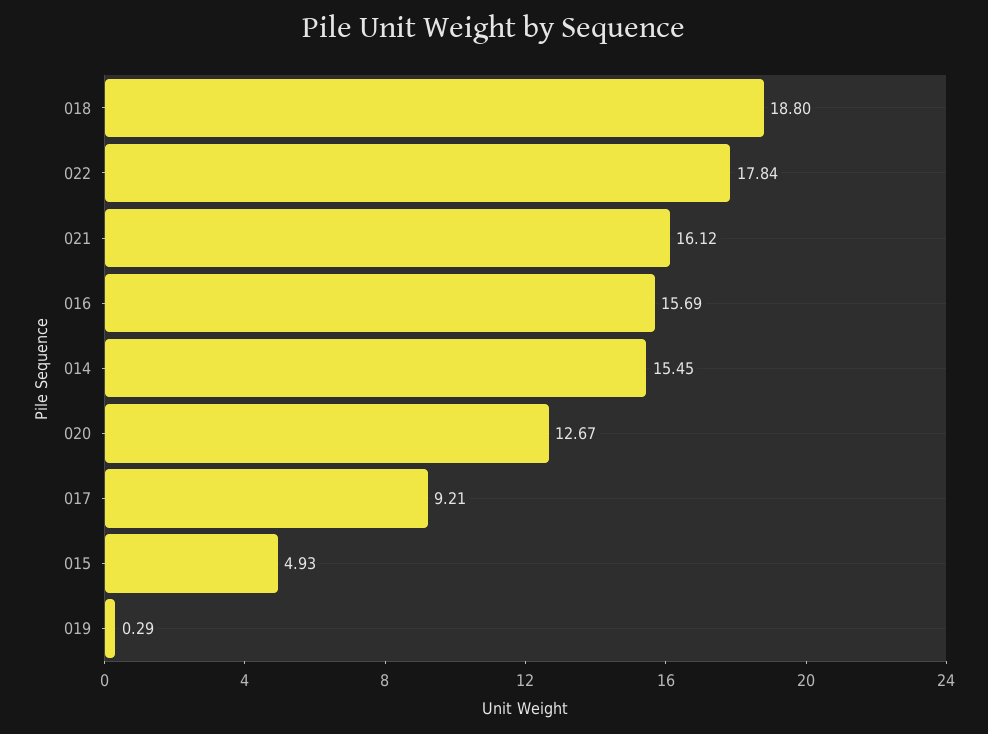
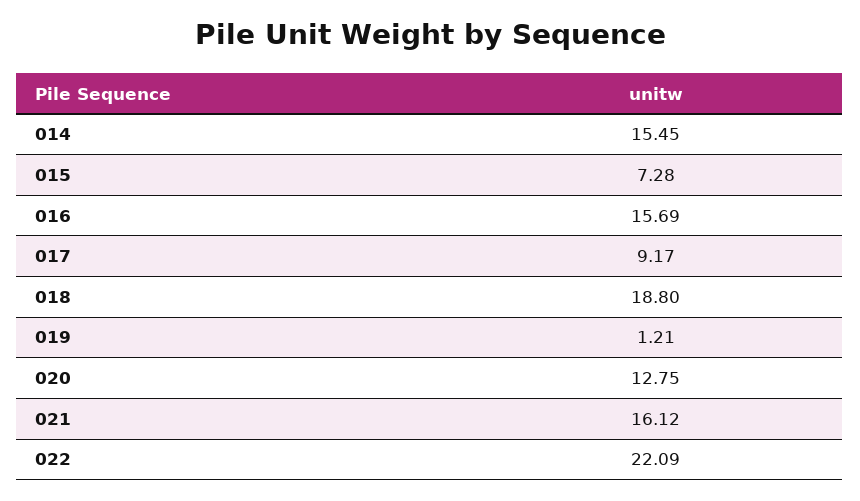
  {
    "018": 18.8,
-   "022": 17.84,
+   "022": 22.09,
    "021": 16.12,
    "016": 15.69,
    "014": 15.45,
-   "020": 12.67,
+   "020": 12.75,
-   "017": 9.21,
+   "017": 9.17,
-   "015": 4.93,
+   "015": 7.28,
-   "019": 0.29
+   "019": 1.21
  }

